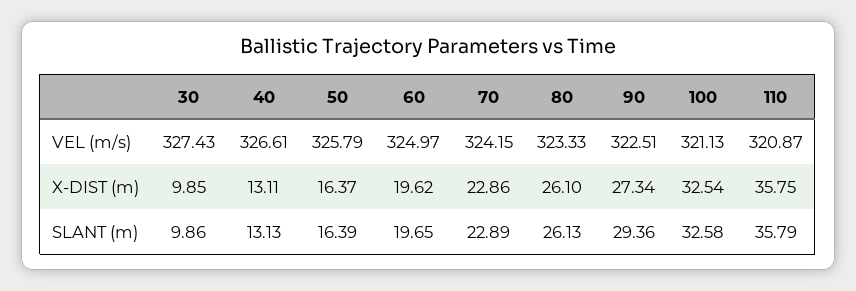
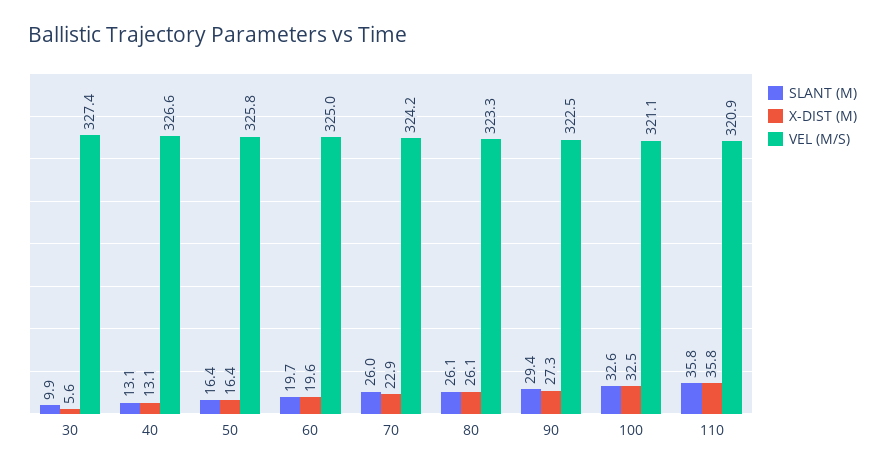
  {
    "VEL (m/s)": {
      "30": 327.43,
      "40": 326.61,
      "50": 325.79,
      "60": 324.97,
      "70": 324.15,
      "80": 323.33,
      "90": 322.51,
      "100": 321.13,
      "110": 320.87
    },
    "X-DIST (m)": {
-     "30": 9.85,
+     "30": 5.6,
      "40": 13.11,
      "50": 16.37,
      "60": 19.62,
      "70": 22.86,
      "80": 26.1,
      "90": 27.34,
      "100": 32.54,
      "110": 35.75
    },
    "SLANT (m)": {
      "30": 9.86,
      "40": 13.13,
      "50": 16.39,
      "60": 19.65,
-     "70": 22.89,
+     "70": 26,
      "80": 26.13,
      "90": 29.36,
      "100": 32.58,
      "110": 35.79
    }
  }

